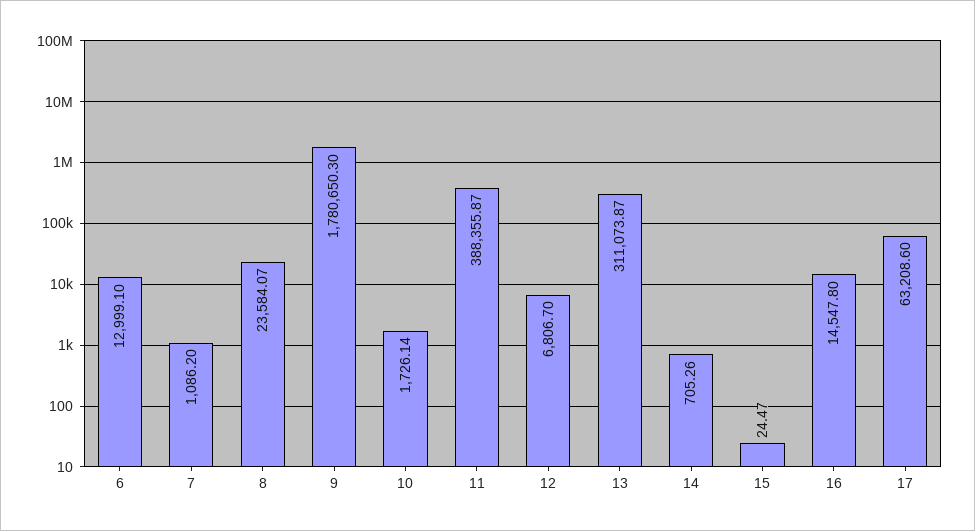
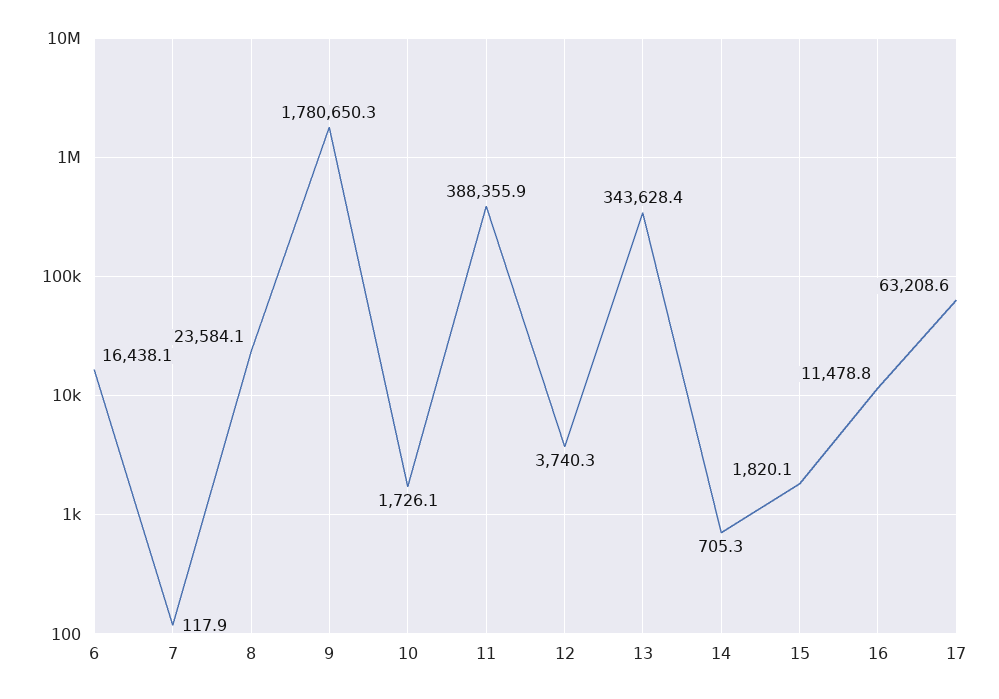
  {
-   "6": 12999.1,
+   "6": 16438.1,
-   "7": 1086.2,
+   "7": 117.9,
    "8": 23584.07,
    "9": 1780650.3,
    "10": 1726.14,
    "11": 388355.87,
-   "12": 6806.7,
+   "12": 3740.3,
-   "13": 311073.87,
+   "13": 343628.4,
    "14": 705.26,
-   "15": 24.47,
+   "15": 1820.1,
-   "16": 14547.8,
+   "16": 11478.8,
    "17": 63208.6
  }

